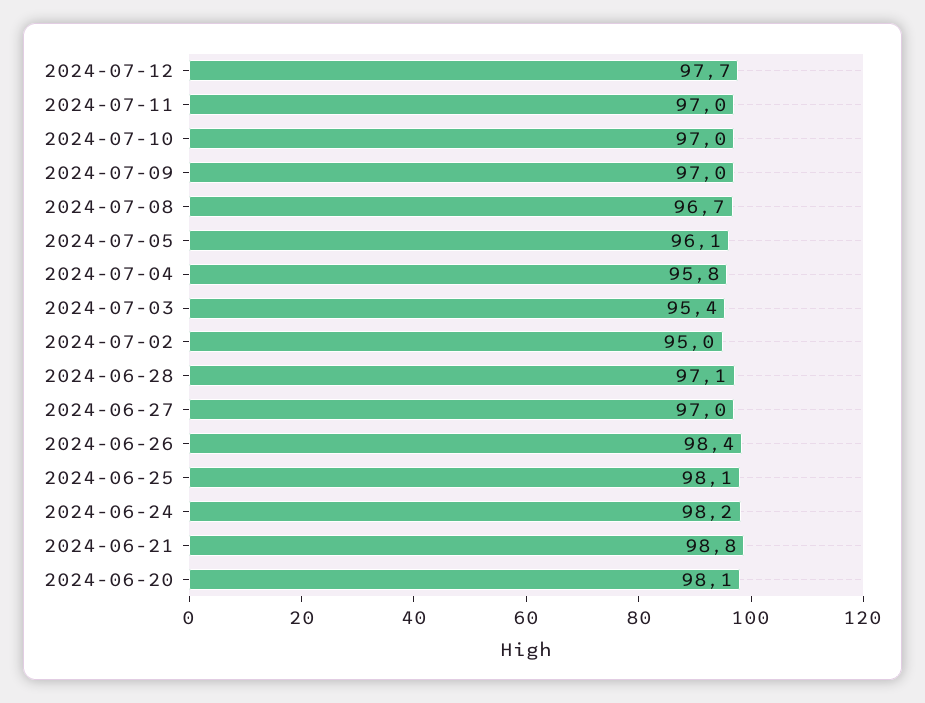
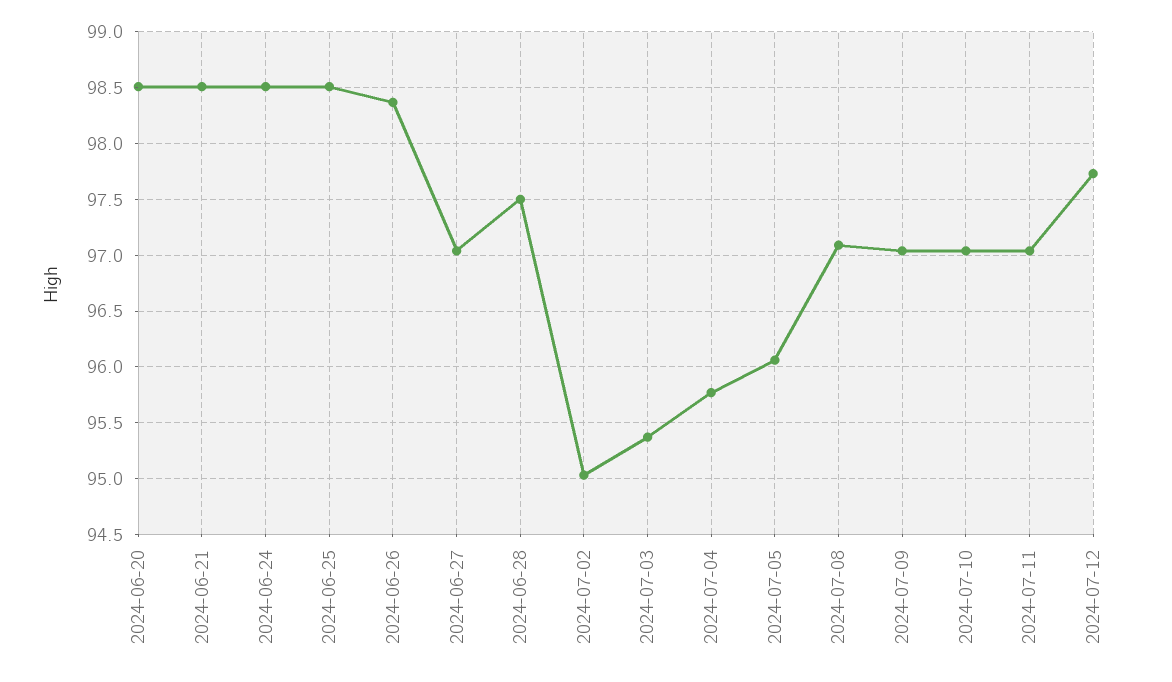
  {
    "2024-07-12": 97.7,
    "2024-07-11": 97,
    "2024-07-10": 97,
    "2024-07-09": 97,
-   "2024-07-08": 96.7,
+   "2024-07-08": 97.1,
    "2024-07-05": 96.1,
    "2024-07-04": 95.8,
    "2024-07-03": 95.4,
    "2024-07-02": 95,
-   "2024-06-28": 97.1,
+   "2024-06-28": 97.5,
    "2024-06-27": 97,
    "2024-06-26": 98.4,
-   "2024-06-25": 98.1,
+   "2024-06-25": 98.5,
-   "2024-06-24": 98.2,
+   "2024-06-24": 98.5,
-   "2024-06-21": 98.8,
+   "2024-06-21": 98.5,
-   "2024-06-20": 98.1
+   "2024-06-20": 98.5
  }

